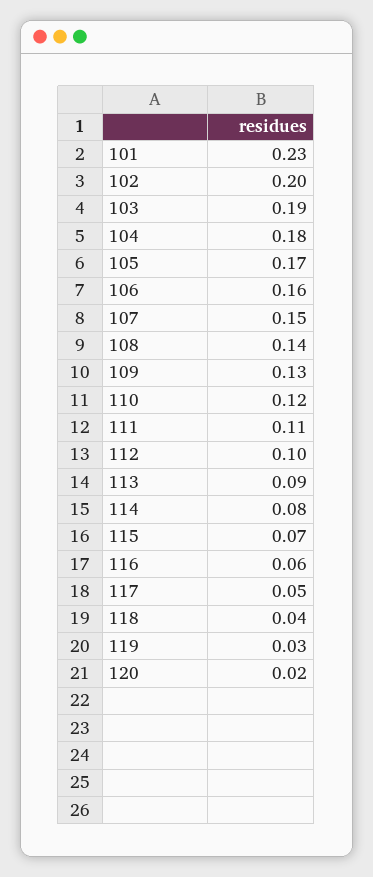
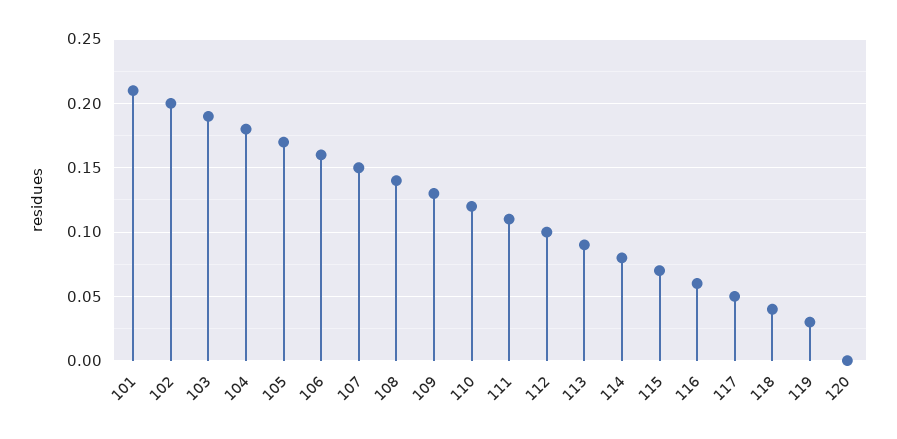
  {
-   "101": 0.23,
+   "101": 0.21,
    "102": 0.2,
    "103": 0.19,
    "104": 0.18,
    "105": 0.17,
    "106": 0.16,
    "107": 0.15,
    "108": 0.14,
    "109": 0.13,
    "110": 0.12,
    "111": 0.11,
    "112": 0.1,
    "113": 0.09,
    "114": 0.08,
    "115": 0.07,
    "116": 0.06,
    "117": 0.05,
    "118": 0.04,
    "119": 0.03,
-   "120": 0.02
+   "120": 0
  }

